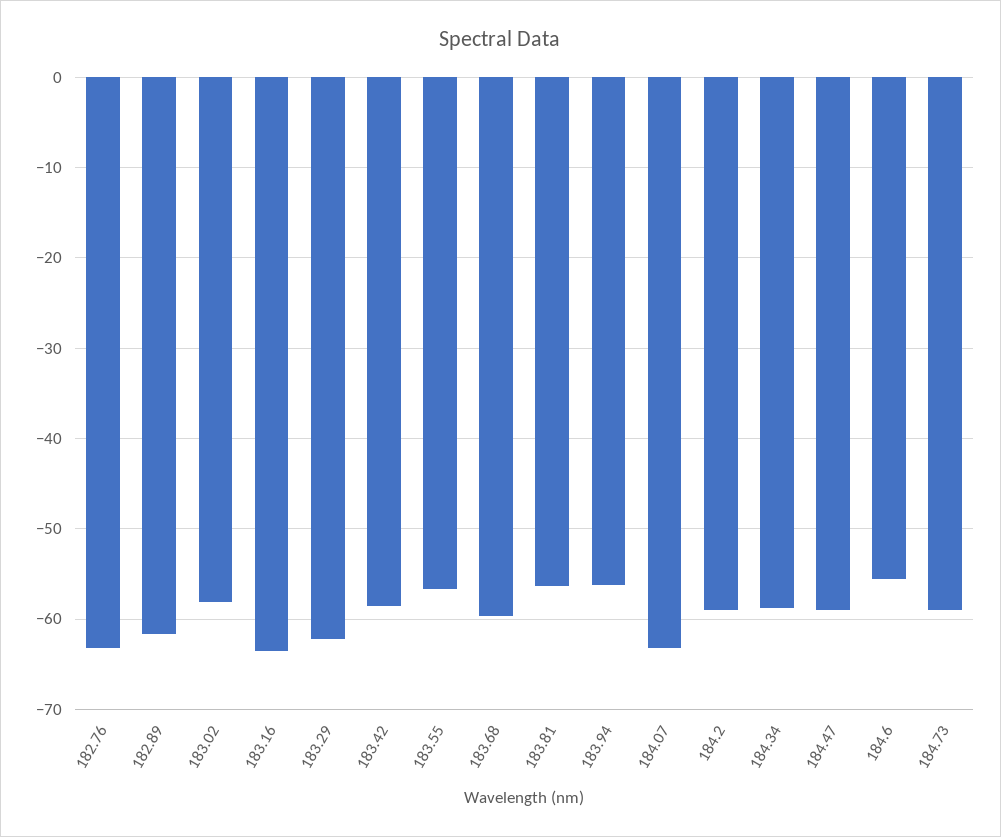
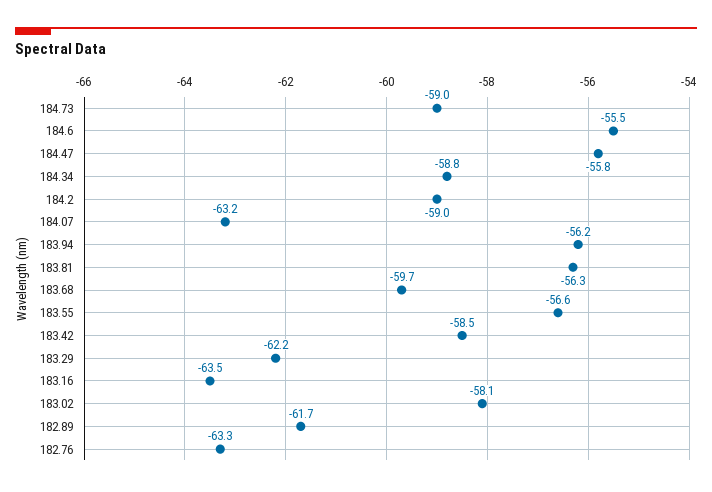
  {
    "182.76": -63.3,
    "182.89": -61.7,
    "183.02": -58.1,
    "183.16": -63.5,
    "183.29": -62.2,
    "183.42": -58.5,
    "183.55": -56.6,
    "183.68": -59.7,
    "183.81": -56.3,
    "183.94": -56.2,
    "184.07": -63.2,
    "184.2": -59,
    "184.34": -58.8,
-   "184.47": -59,
+   "184.47": -55.8,
    "184.6": -55.5,
    "184.73": -59
  }

